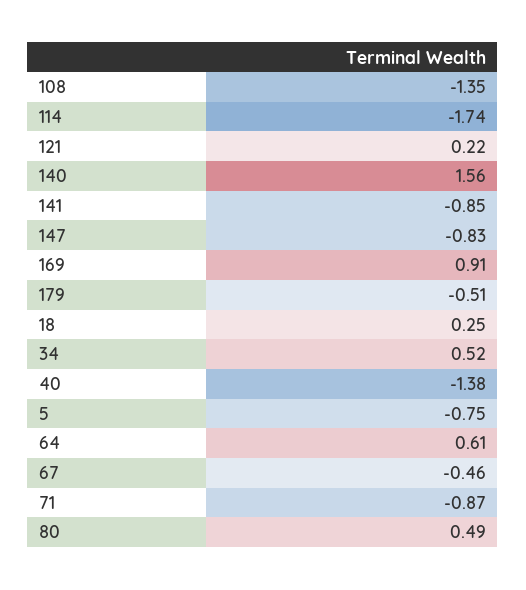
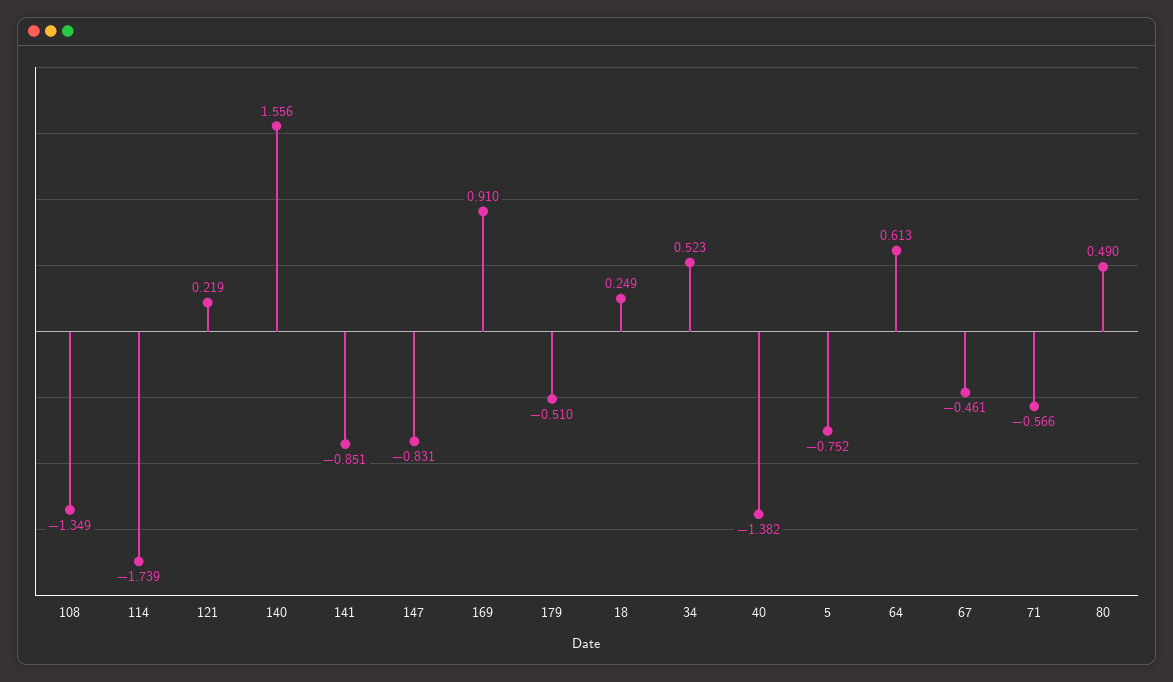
  {
    "108": -1.349,
    "114": -1.739,
    "121": 0.219,
    "140": 1.556,
    "141": -0.851,
    "147": -0.831,
    "169": 0.91,
    "179": -0.51,
    "18": 0.249,
    "34": 0.523,
    "40": -1.382,
    "5": -0.752,
    "64": 0.613,
    "67": -0.461,
-   "71": -0.87,
+   "71": -0.566,
    "80": 0.49
  }

